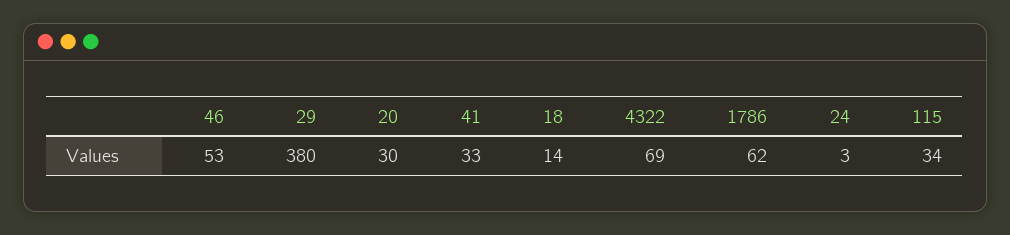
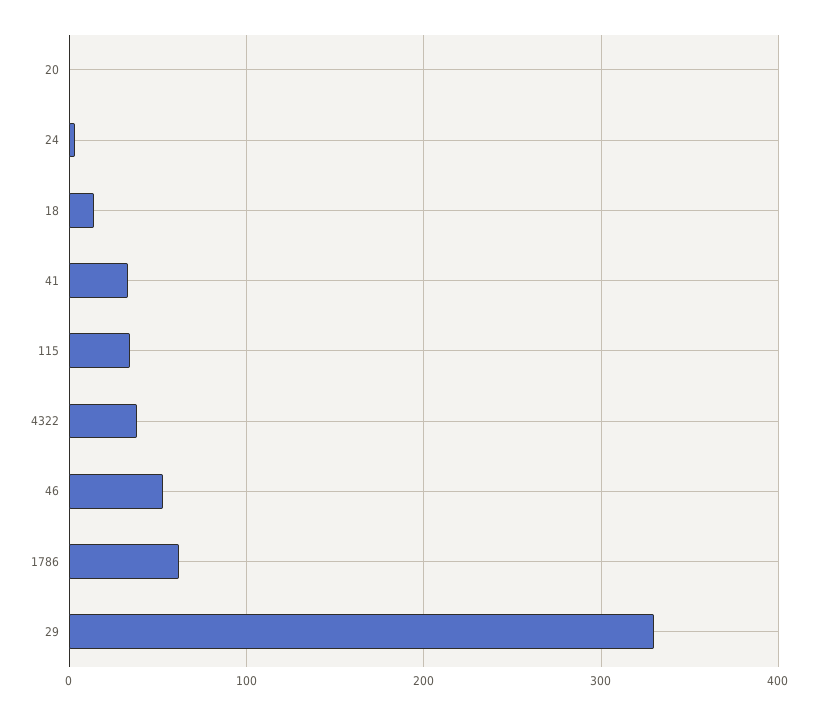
  {
    "46": 53,
-   "29": 380,
+   "29": 330,
-   "20": 30,
+   "20": 0,
    "41": 33,
    "18": 14,
-   "4322": 69,
+   "4322": 40,
    "1786": 62,
    "24": 3,
    "115": 34
  }

